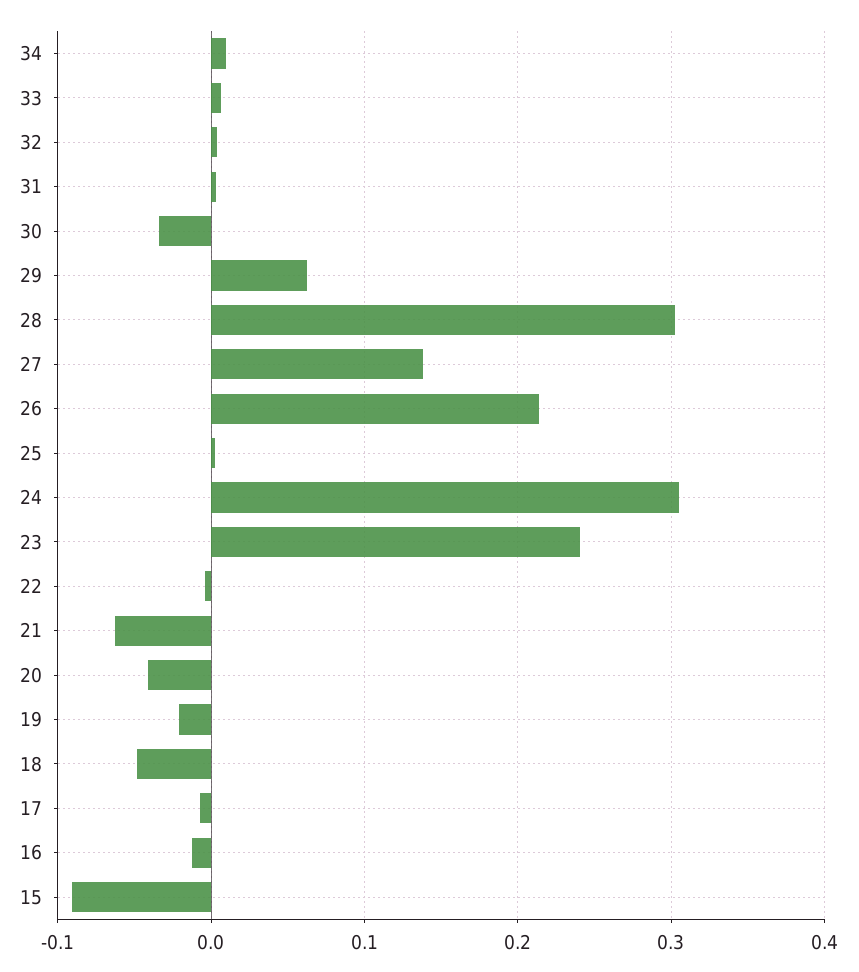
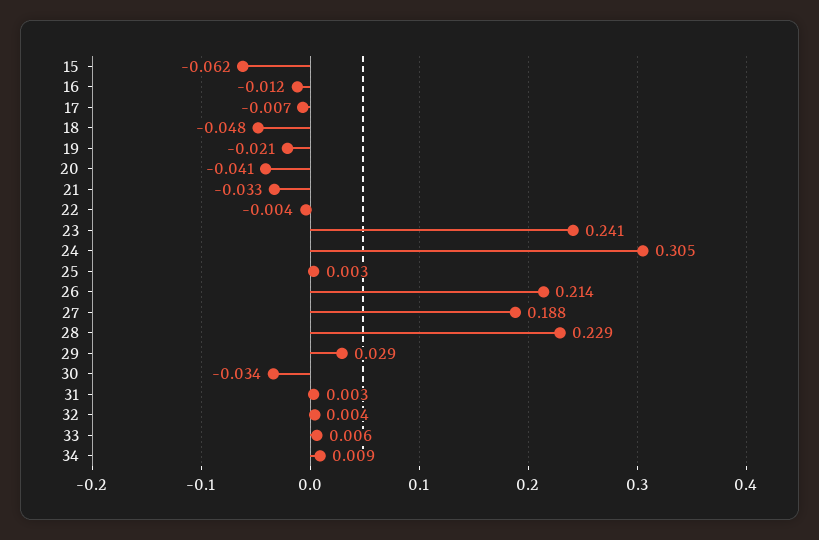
  {
    "34": 0.009,
    "33": 0.006,
    "32": 0.004,
    "31": 0.003,
    "30": -0.034,
-   "29": 0.06,
+   "29": 0.029,
-   "28": 0.3,
+   "28": 0.229,
-   "27": 0.14,
+   "27": 0.188,
    "26": 0.214,
    "25": 0.003,
    "24": 0.305,
    "23": 0.241,
    "22": -0.004,
-   "21": -0.06,
+   "21": -0.033,
    "20": -0.041,
    "19": -0.021,
    "18": -0.048,
    "17": -0.007,
    "16": -0.012,
-   "15": -0.09
+   "15": -0.062
  }

